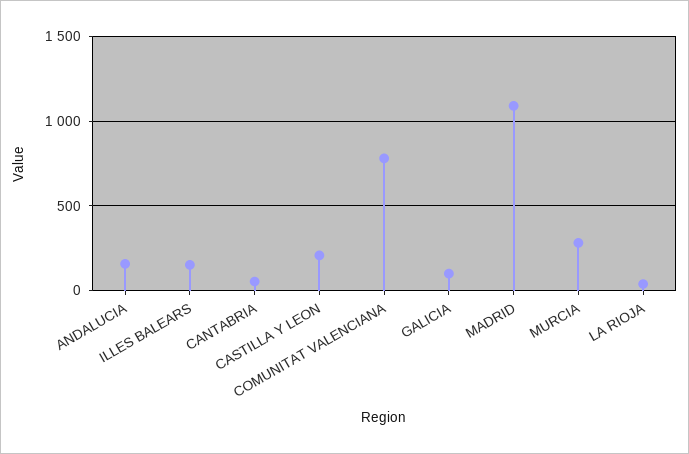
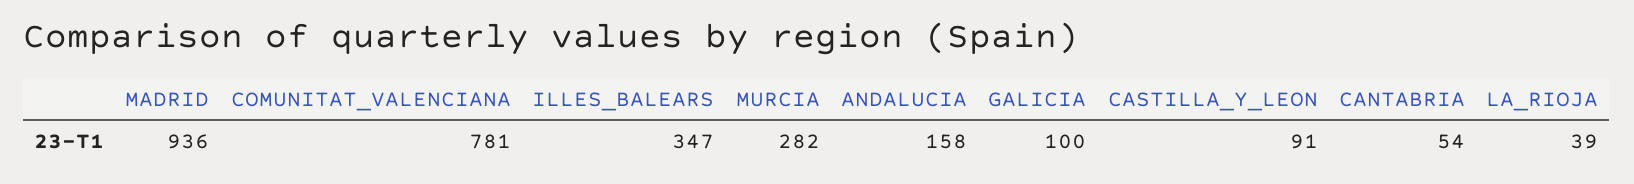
  {
    "ANDALUCIA": 158,
-   "ILLES BALEARS": 150,
+   "ILLES BALEARS": 347,
    "CANTABRIA": 54,
-   "CASTILLA Y LEON": 200,
+   "CASTILLA Y LEON": 91,
    "COMUNITAT VALENCIANA": 781,
    "GALICIA": 100,
-   "MADRID": 1100,
+   "MADRID": 936,
    "MURCIA": 282,
    "LA RIOJA": 39
  }

